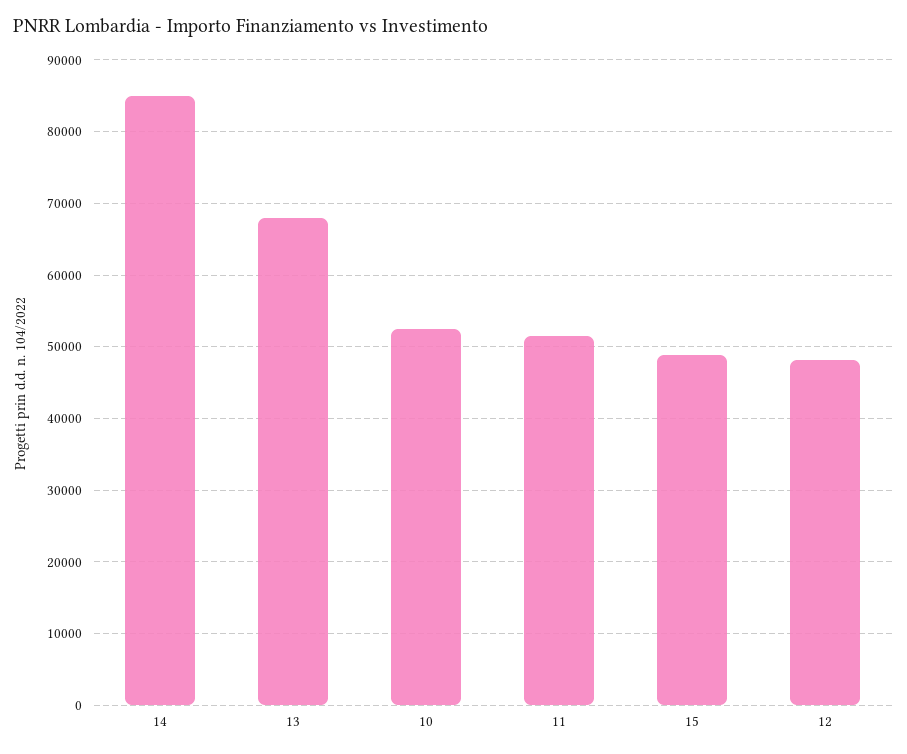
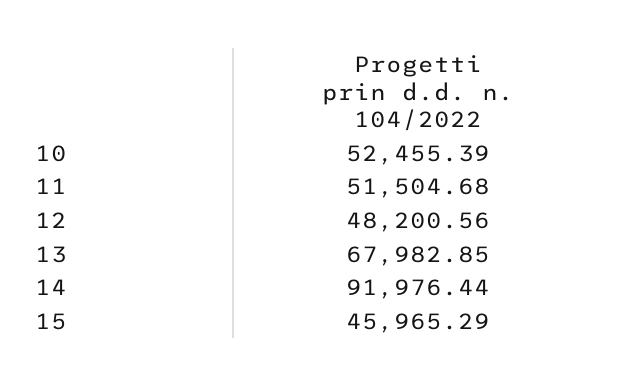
  {
-   "14": 85000,
+   "14": 91976.44,
    "13": 67982.85,
    "10": 52455.39,
    "11": 51504.68,
-   "15": 49000,
+   "15": 45965.29,
    "12": 48200.56
  }

